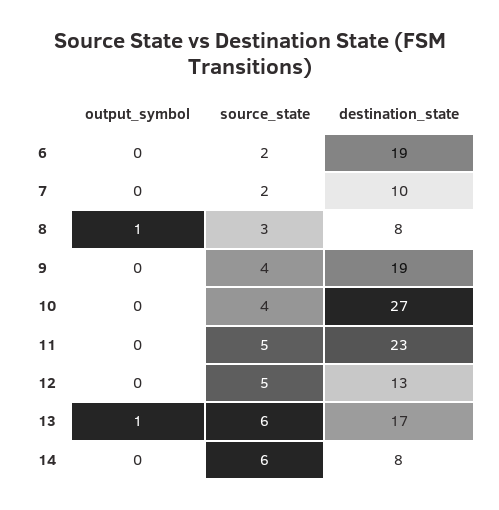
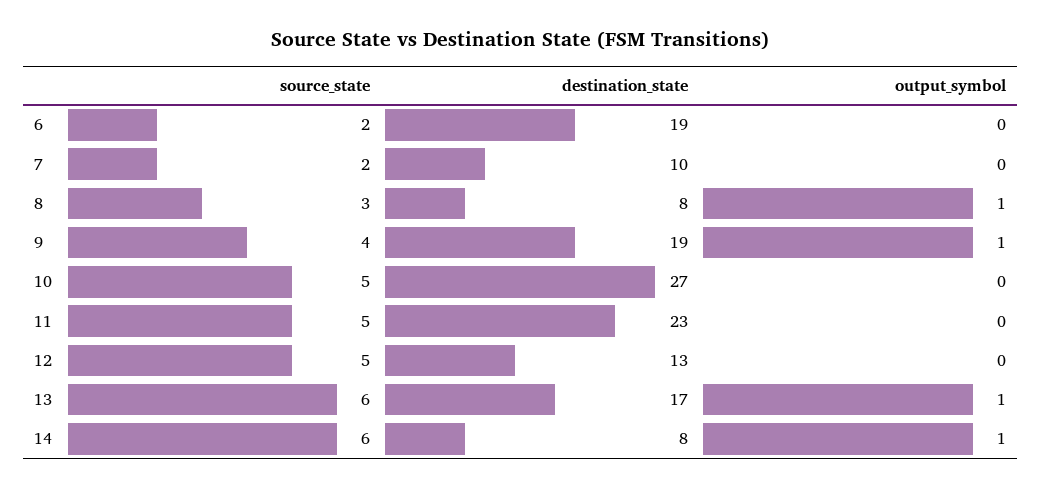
  {
    "output_symbol": {
      "6": 0,
      "7": 0,
      "8": 1,
-     "9": 0,
+     "9": 1,
      "10": 0,
      "11": 0,
      "12": 0,
      "13": 1,
-     "14": 0
+     "14": 1
    },
    "source_state": {
      "6": 2,
      "7": 2,
      "8": 3,
      "9": 4,
-     "10": 4,
+     "10": 5,
      "11": 5,
      "12": 5,
      "13": 6,
      "14": 6
    },
    "destination_state": {
      "6": 19,
      "7": 10,
      "8": 8,
      "9": 19,
      "10": 27,
      "11": 23,
      "12": 13,
      "13": 17,
      "14": 8
    }
  }

